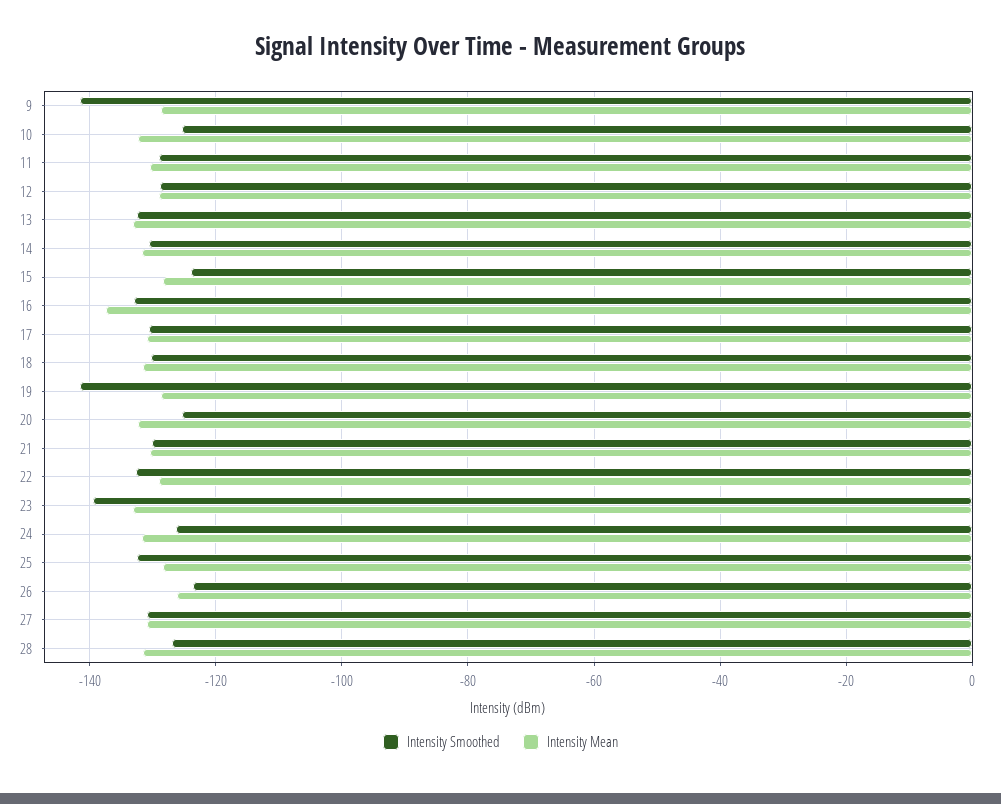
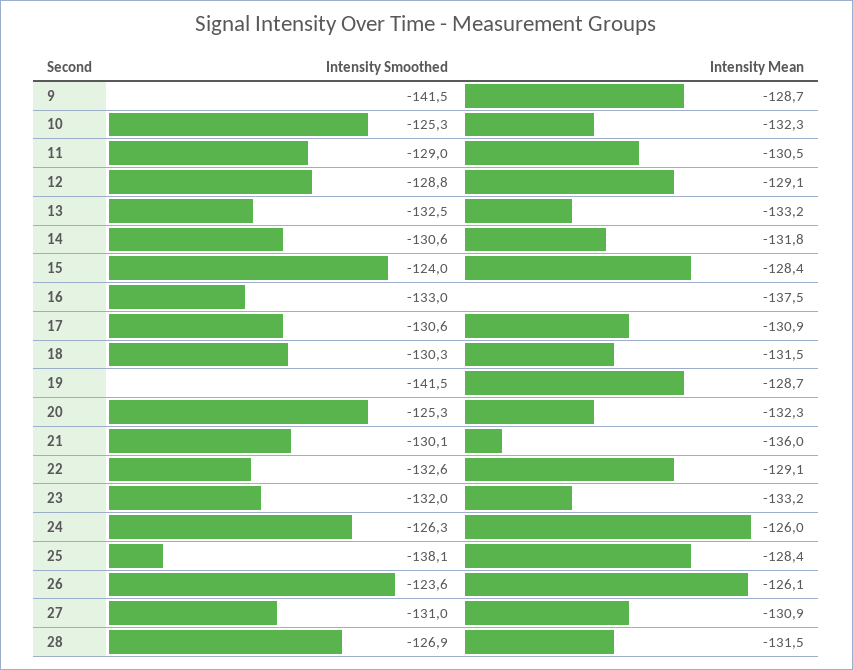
  {
    "Intensity Smoothed": {
      "9": -141.5,
      "10": -125.3,
      "11": -129,
      "12": -128.8,
      "13": -132.5,
      "14": -130.6,
      "15": -124,
      "16": -133,
      "17": -130.6,
      "18": -130.3,
      "19": -141.5,
      "20": -125.3,
      "21": -130.1,
      "22": -132.6,
-     "23": -140,
+     "23": -132,
      "24": -126.3,
-     "25": -132,
+     "25": -138.1,
      "26": -123.6,
      "27": -131,
      "28": -126.9
    },
    "Intensity Mean": {
      "9": -128.7,
      "10": -132.3,
      "11": -130.5,
      "12": -129.1,
      "13": -133.2,
      "14": -131.8,
      "15": -128.4,
      "16": -137.5,
      "17": -130.9,
      "18": -131.5,
      "19": -128.7,
      "20": -132.3,
-     "21": -130,
+     "21": -136,
      "22": -129.1,
      "23": -133.2,
-     "24": -132,
+     "24": -126,
      "25": -128.4,
      "26": -126.1,
      "27": -130.9,
      "28": -131.5
    }
  }

